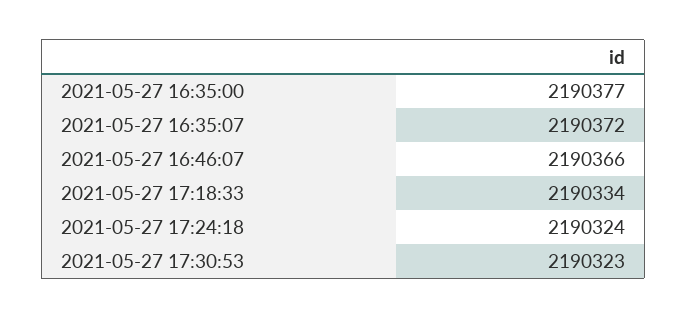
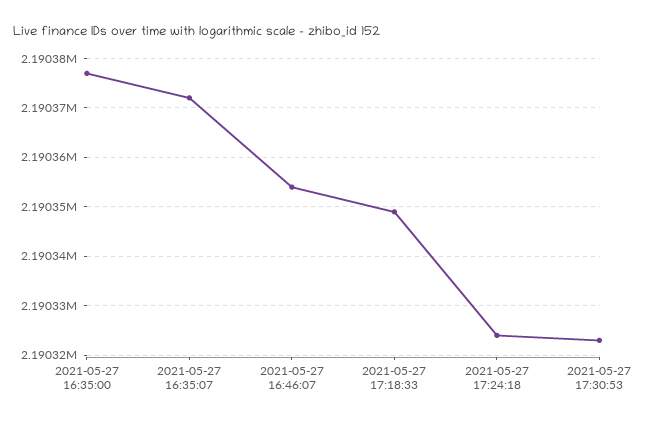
  {
    "2021-05-27 16:35:00": 2190377,
    "2021-05-27 16:35:07": 2190372,
-   "2021-05-27 16:46:07": 2190366,
+   "2021-05-27 16:46:07": 2190355,
-   "2021-05-27 17:18:33": 2190334,
+   "2021-05-27 17:18:33": 2190350,
    "2021-05-27 17:24:18": 2190324,
    "2021-05-27 17:30:53": 2190323
  }

